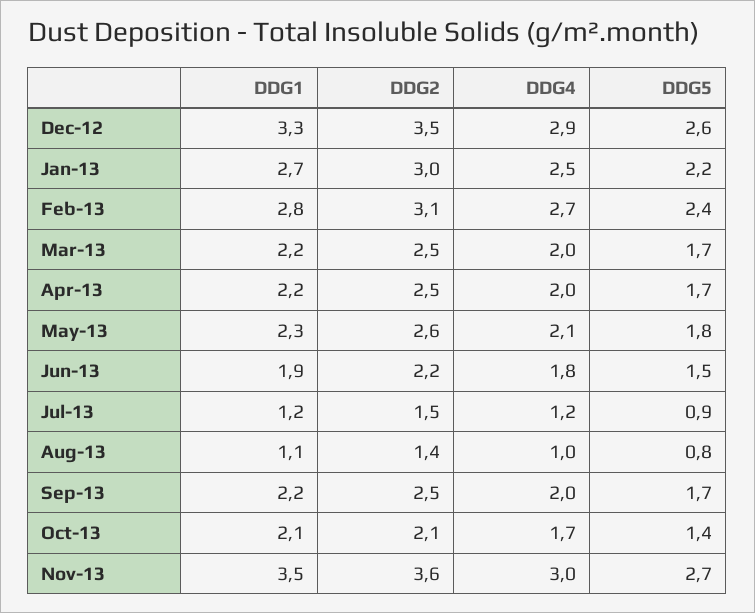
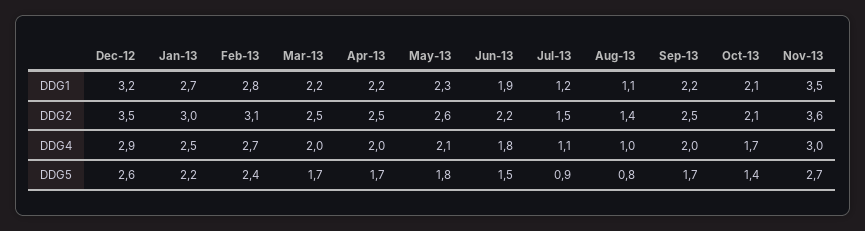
  {
    "DDG1": {
-     "Dec-12": 3.3,
+     "Dec-12": 3.2,
      "Jan-13": 2.7,
      "Feb-13": 2.8,
      "Mar-13": 2.2,
      "Apr-13": 2.2,
      "May-13": 2.3,
      "Jun-13": 1.9,
      "Jul-13": 1.2,
      "Aug-13": 1.1,
      "Sep-13": 2.2,
      "Oct-13": 2.1,
      "Nov-13": 3.5
    },
    "DDG2": {
      "Dec-12": 3.5,
      "Jan-13": 3,
      "Feb-13": 3.1,
      "Mar-13": 2.5,
      "Apr-13": 2.5,
      "May-13": 2.6,
      "Jun-13": 2.2,
      "Jul-13": 1.5,
      "Aug-13": 1.4,
      "Sep-13": 2.5,
      "Oct-13": 2.1,
      "Nov-13": 3.6
    },
    "DDG4": {
      "Dec-12": 2.9,
      "Jan-13": 2.5,
      "Feb-13": 2.7,
      "Mar-13": 2,
      "Apr-13": 2,
      "May-13": 2.1,
      "Jun-13": 1.8,
-     "Jul-13": 1.2,
+     "Jul-13": 1.1,
      "Aug-13": 1,
      "Sep-13": 2,
      "Oct-13": 1.7,
      "Nov-13": 3
    },
    "DDG5": {
      "Dec-12": 2.6,
      "Jan-13": 2.2,
      "Feb-13": 2.4,
      "Mar-13": 1.7,
      "Apr-13": 1.7,
      "May-13": 1.8,
      "Jun-13": 1.5,
      "Jul-13": 0.9,
      "Aug-13": 0.8,
      "Sep-13": 1.7,
      "Oct-13": 1.4,
      "Nov-13": 2.7
    }
  }

